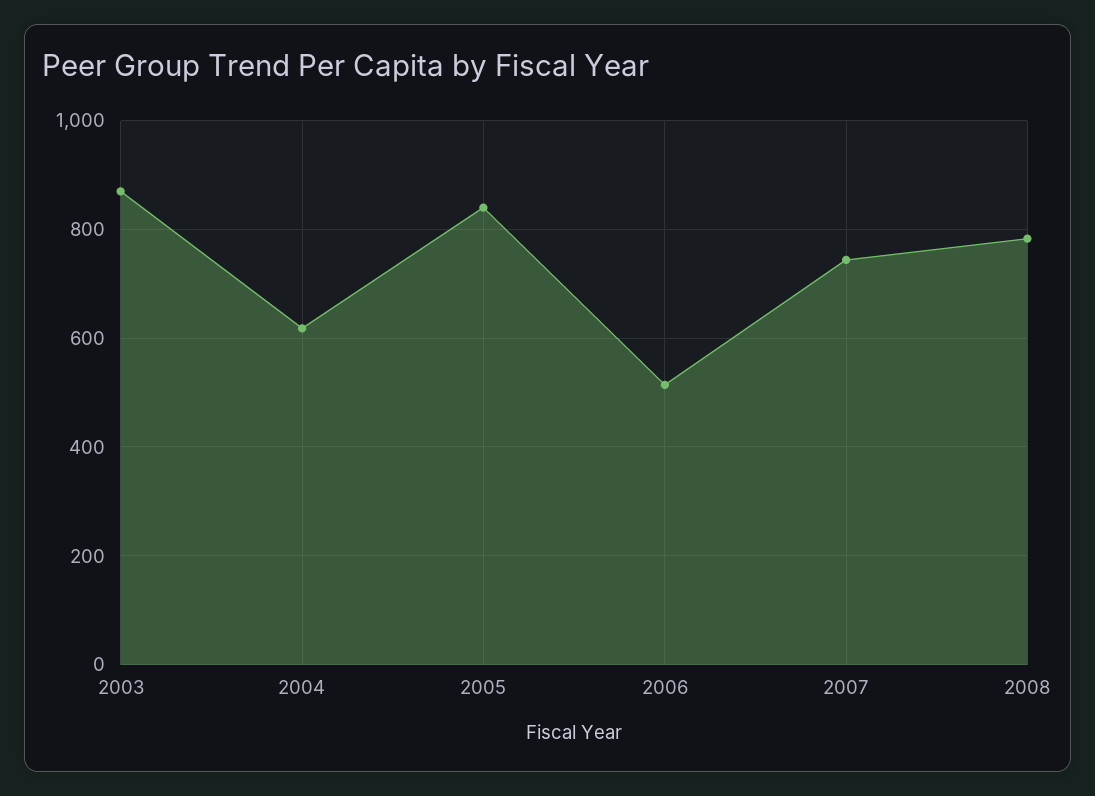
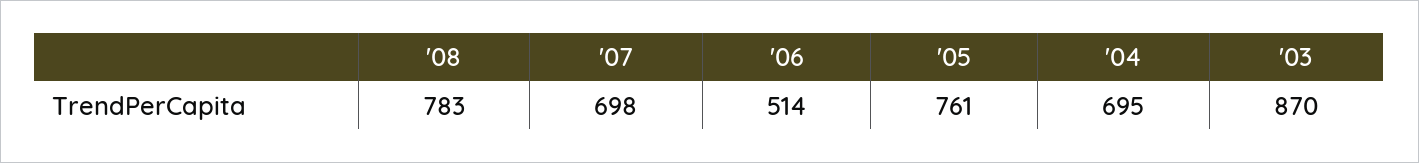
  {
    "2003": 870,
-   "2004": 620,
+   "2004": 695,
-   "2005": 840,
+   "2005": 761,
    "2006": 514,
-   "2007": 740,
+   "2007": 698,
    "2008": 783
  }

